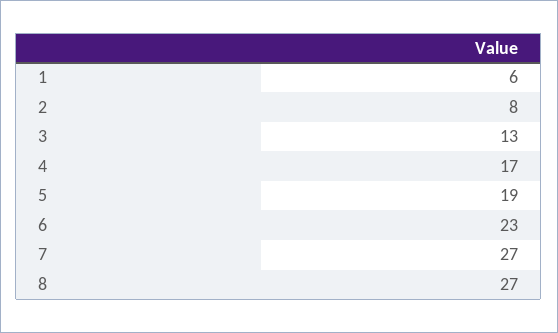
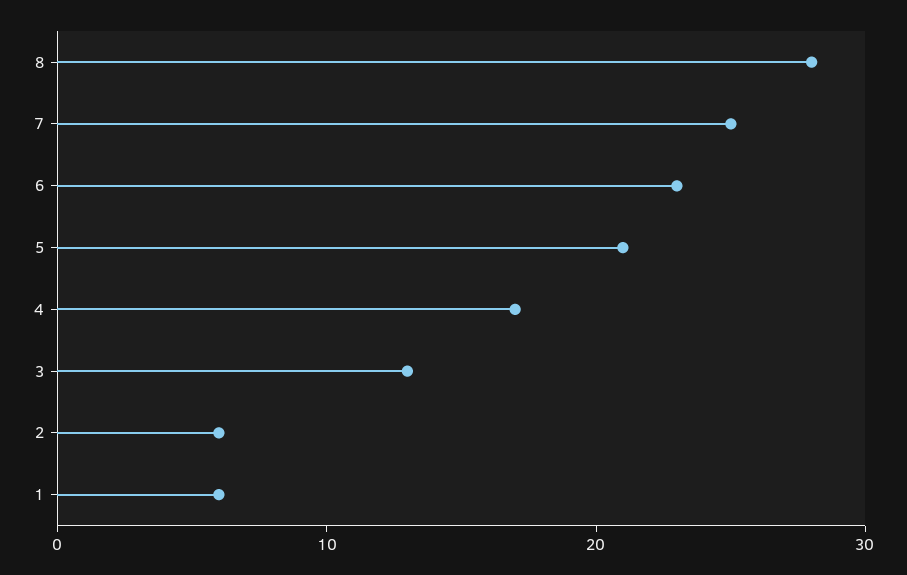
  {
    "1": 6,
-   "2": 8,
+   "2": 6,
    "3": 13,
    "4": 17,
-   "5": 19,
+   "5": 21,
    "6": 23,
-   "7": 27,
+   "7": 25,
-   "8": 27
+   "8": 28
  }

